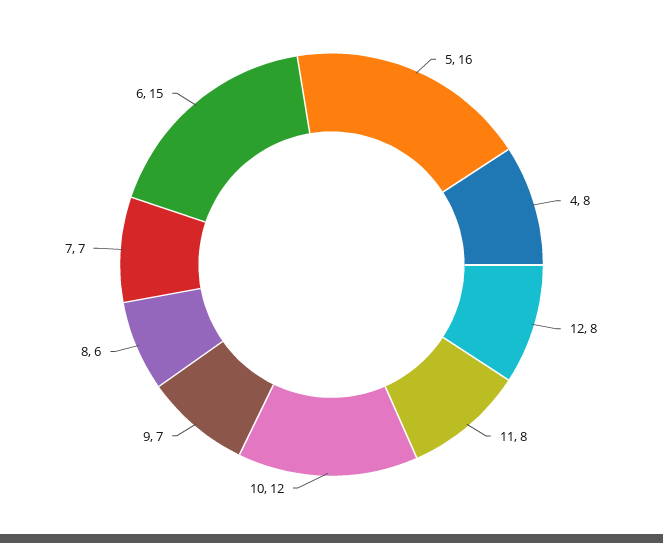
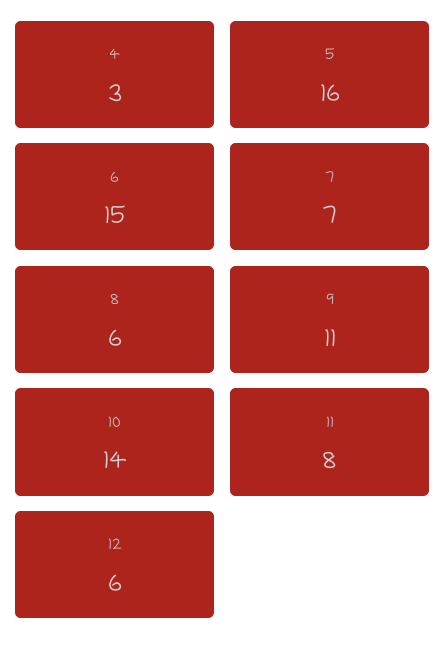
  {
    "5": 16,
-   "4": 8,
+   "4": 3,
-   "12": 8,
+   "12": 6,
    "11": 8,
-   "10": 12,
+   "10": 14,
-   "9": 7,
+   "9": 11,
    "8": 6,
    "7": 7,
    "6": 15
  }

